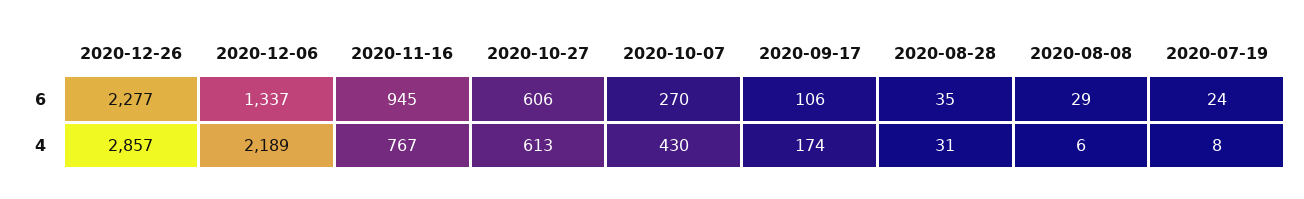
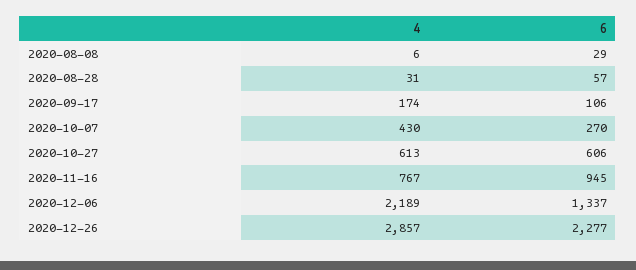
  {
    "2020-12-26": {
      "6": 2277,
      "4": 2857
    },
    "2020-12-06": {
      "6": 1337,
      "4": 2189
    },
    "2020-11-16": {
      "6": 945,
      "4": 767
    },
    "2020-10-27": {
      "6": 606,
      "4": 613
    },
    "2020-10-07": {
      "6": 270,
      "4": 430
    },
    "2020-09-17": {
      "6": 106,
      "4": 174
    },
    "2020-08-28": {
-     "6": 35,
+     "6": 57,
      "4": 31
    },
    "2020-08-08": {
      "6": 29,
      "4": 6
-   },
+   }
-   "2020-07-19": {
-     "6": 24,
-     "4": 8
-   }
  }

